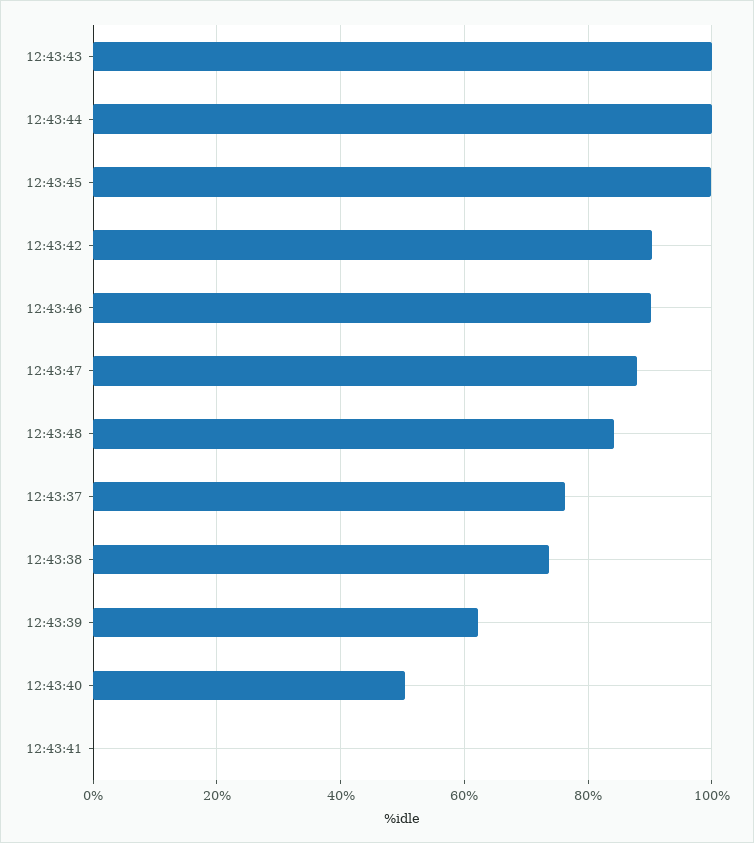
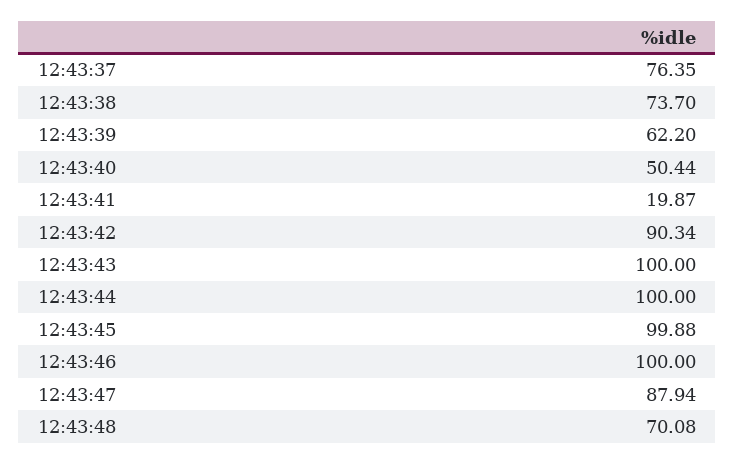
  {
    "12:43:43": 100,
    "12:43:44": 100,
    "12:43:45": 99.88,
    "12:43:42": 90.34,
-   "12:43:46": 90,
+   "12:43:46": 100,
    "12:43:47": 87.94,
-   "12:43:48": 84,
+   "12:43:48": 70.08,
    "12:43:37": 76.35,
    "12:43:38": 73.7,
    "12:43:39": 62.2,
    "12:43:40": 50.44,
-   "12:43:41": 0
+   "12:43:41": 19.87
  }

